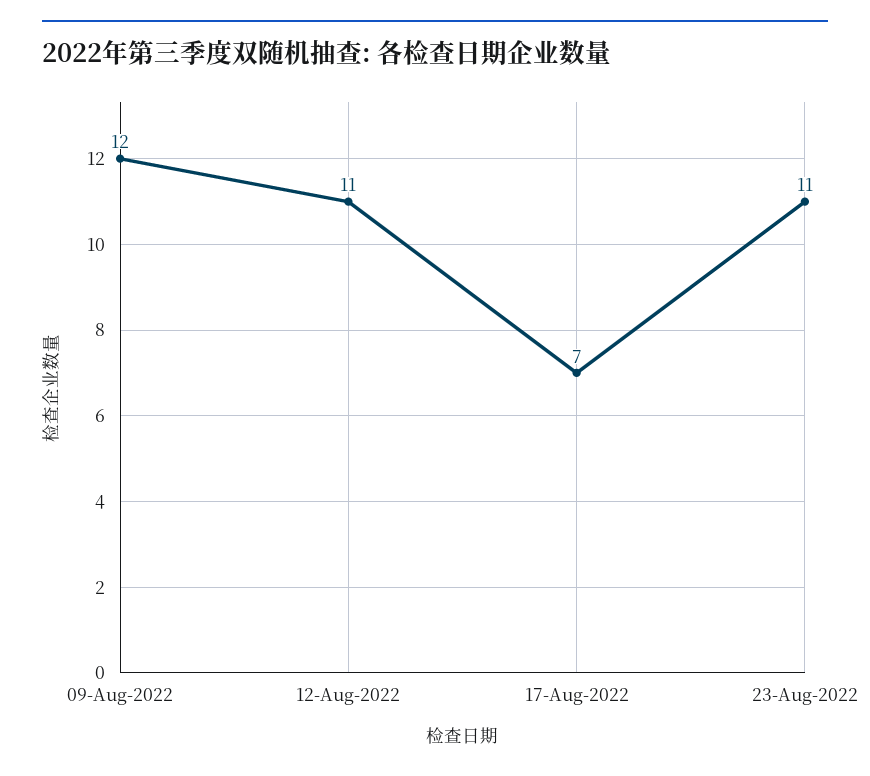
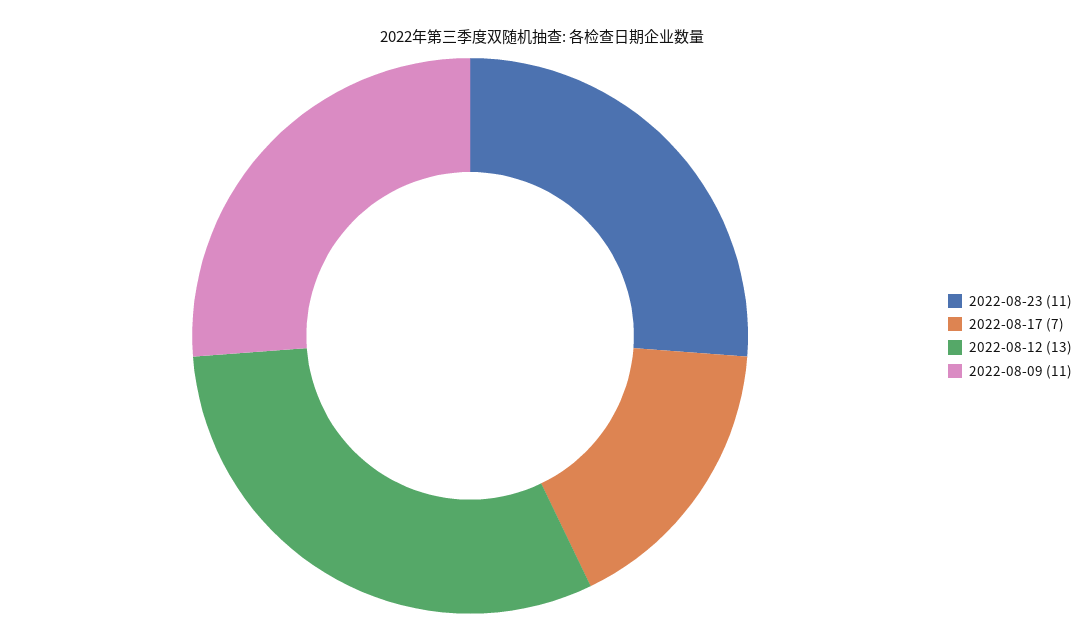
  {
-   "09-Aug-2022": 12,
+   "09-Aug-2022": 11,
-   "12-Aug-2022": 11,
+   "12-Aug-2022": 13,
    "17-Aug-2022": 7,
    "23-Aug-2022": 11
  }

